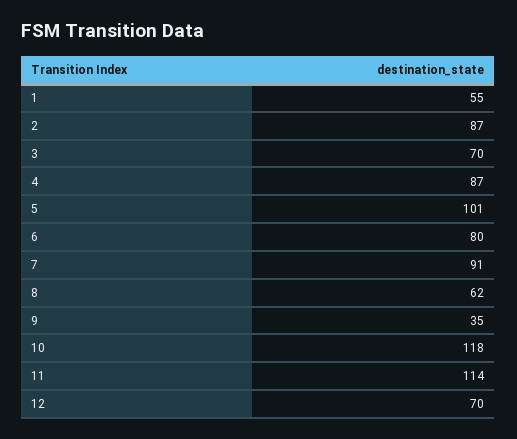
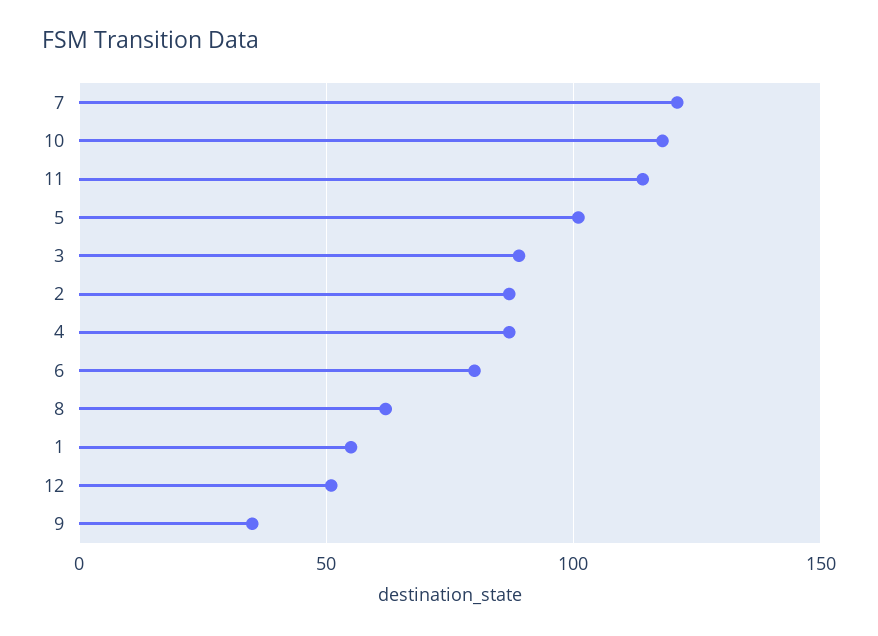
  {
    "1": 55,
    "2": 87,
-   "3": 70,
+   "3": 90,
    "4": 87,
    "5": 101,
    "6": 80,
-   "7": 91,
+   "7": 120,
    "8": 62,
    "9": 35,
    "10": 118,
    "11": 114,
-   "12": 70
+   "12": 50
  }

